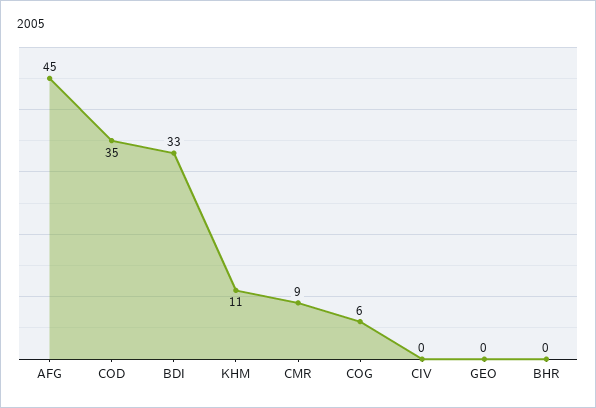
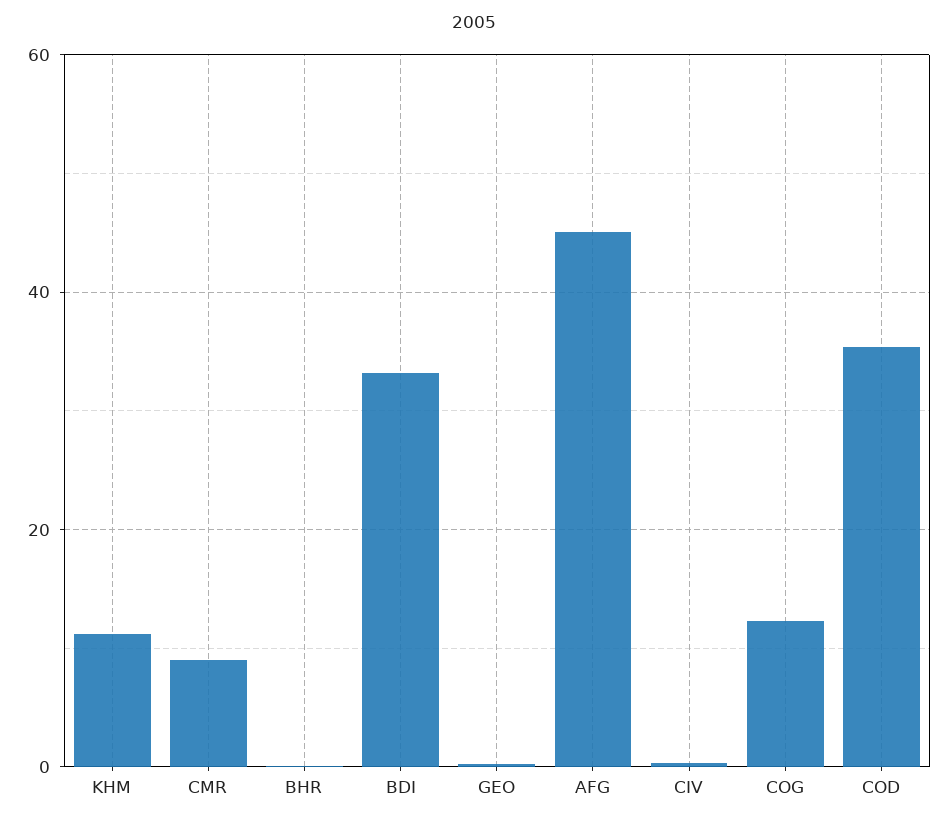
  {
    "AFG": 45,
    "COD": 35,
    "BDI": 33,
    "KHM": 11,
    "CMR": 9,
-   "COG": 6,
+   "COG": 12,
    "CIV": 0,
    "GEO": 0,
    "BHR": 0
  }

